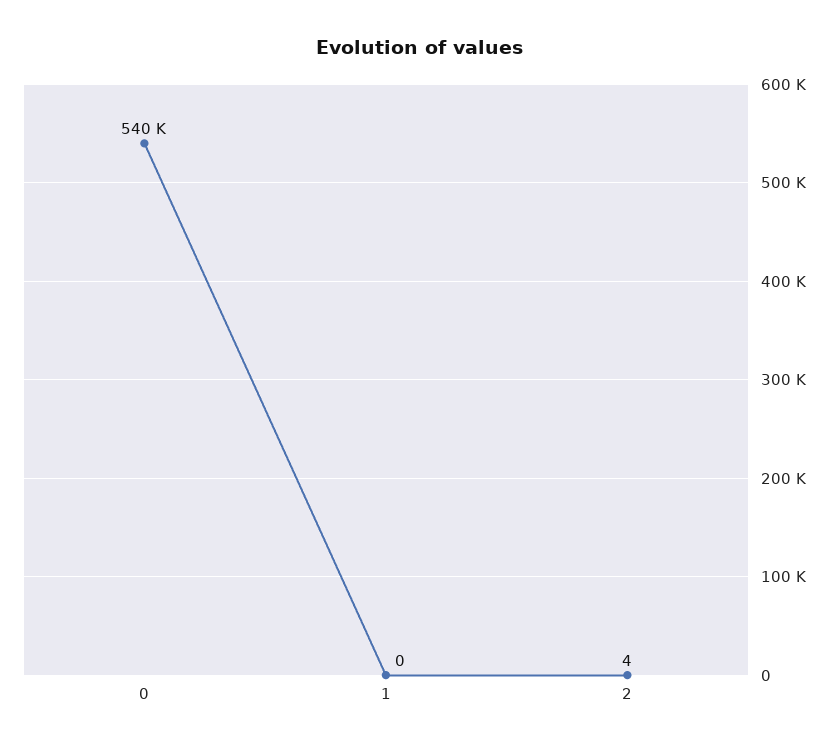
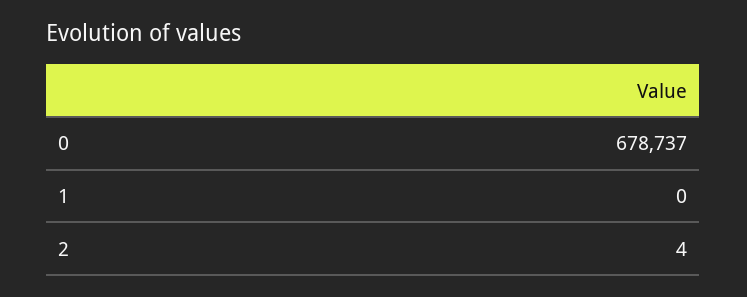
  {
-   "0": 540000,
+   "0": 678737,
    "1": 0,
    "2": 4
  }

